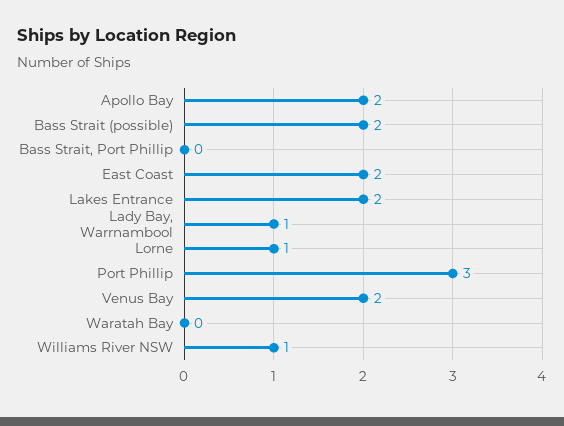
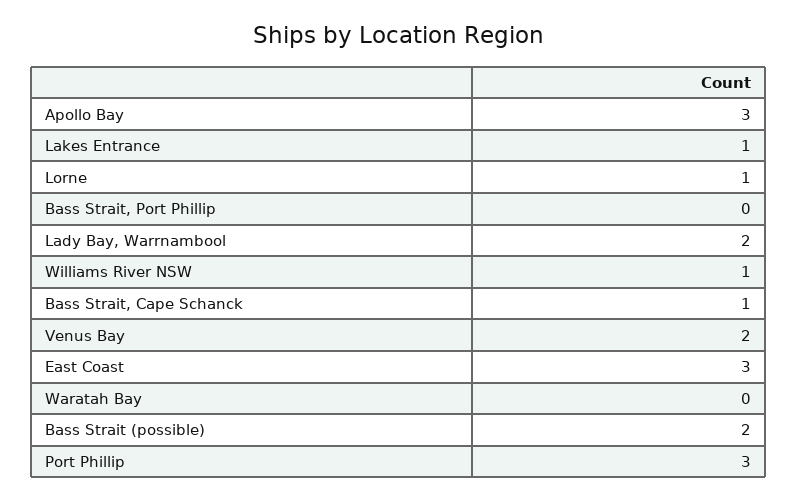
  {
-   "Apollo Bay": 2,
+   "Apollo Bay": 3,
    "Bass Strait (possible)": 2,
    "Bass Strait, Port Phillip": 0,
-   "East Coast": 2,
+   "East Coast": 3,
-   "Lakes Entrance": 2,
+   "Lakes Entrance": 1,
-   "Lady Bay, Warrnambool": 1,
+   "Lady Bay, Warrnambool": 2,
    "Lorne": 1,
    "Port Phillip": 3,
    "Venus Bay": 2,
    "Waratah Bay": 0,
-   "Williams River NSW": 1
+   "Williams River NSW": 1,
+   "Bass Strait, Cape Schanck": 1
  }

